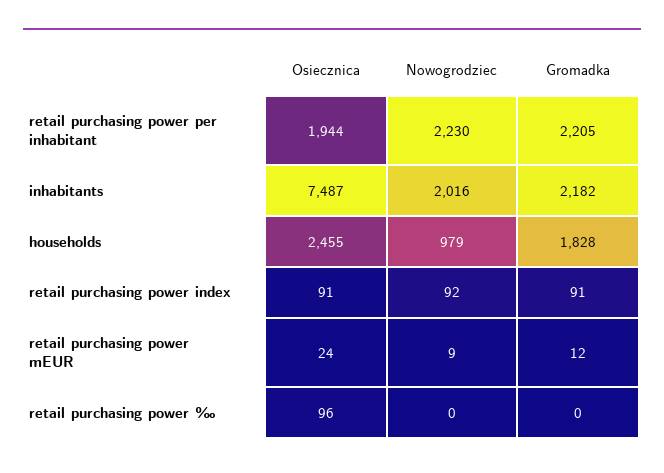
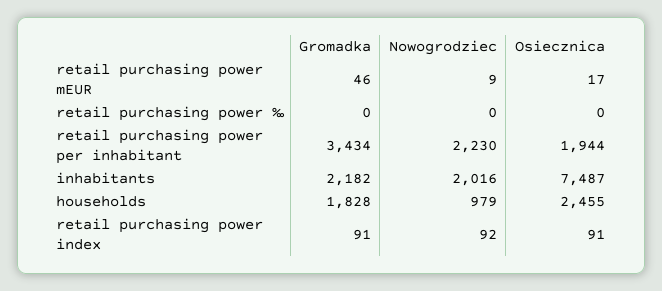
  {
    "Osiecznica": {
      "retail purchasing power per inhabitant": 1944,
      "inhabitants": 7487,
      "households": 2455,
      "retail purchasing power index": 91,
-     "retail purchasing power mEUR": 24,
+     "retail purchasing power mEUR": 17,
-     "retail purchasing power ‰": 96
+     "retail purchasing power ‰": 0
    },
    "Nowogrodziec": {
      "retail purchasing power per inhabitant": 2230,
      "inhabitants": 2016,
      "households": 979,
      "retail purchasing power index": 92,
      "retail purchasing power mEUR": 9,
      "retail purchasing power ‰": 0
    },
    "Gromadka": {
-     "retail purchasing power per inhabitant": 2205,
+     "retail purchasing power per inhabitant": 3434,
      "inhabitants": 2182,
      "households": 1828,
      "retail purchasing power index": 91,
-     "retail purchasing power mEUR": 12,
+     "retail purchasing power mEUR": 46,
      "retail purchasing power ‰": 0
    }
  }

